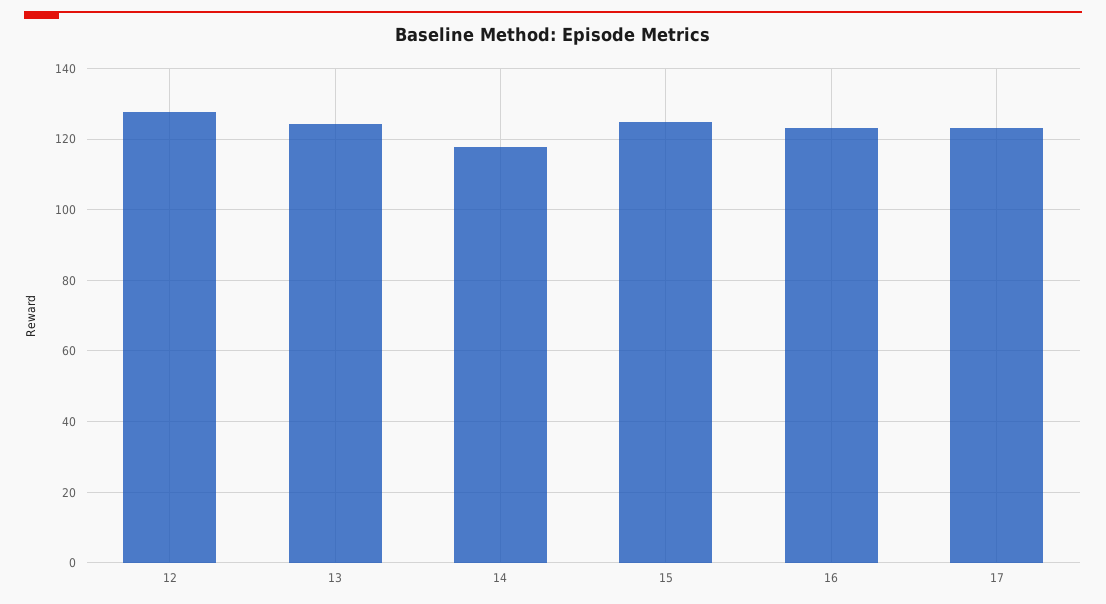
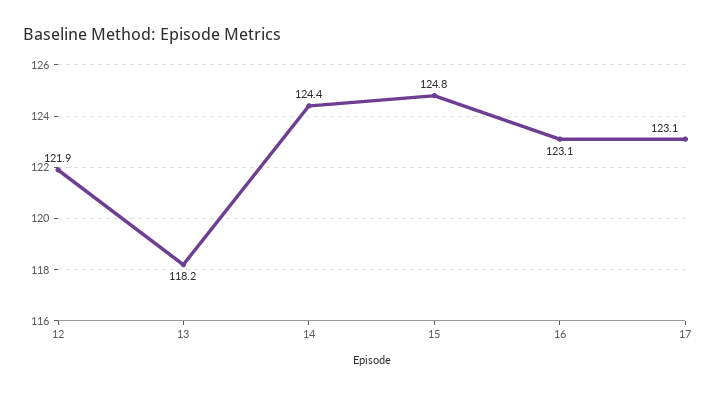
  {
-   "12": 128,
+   "12": 121.9,
-   "13": 124,
+   "13": 118.2,
-   "14": 118,
+   "14": 124.4,
    "15": 124.8,
    "16": 123.1,
    "17": 123.1
  }

